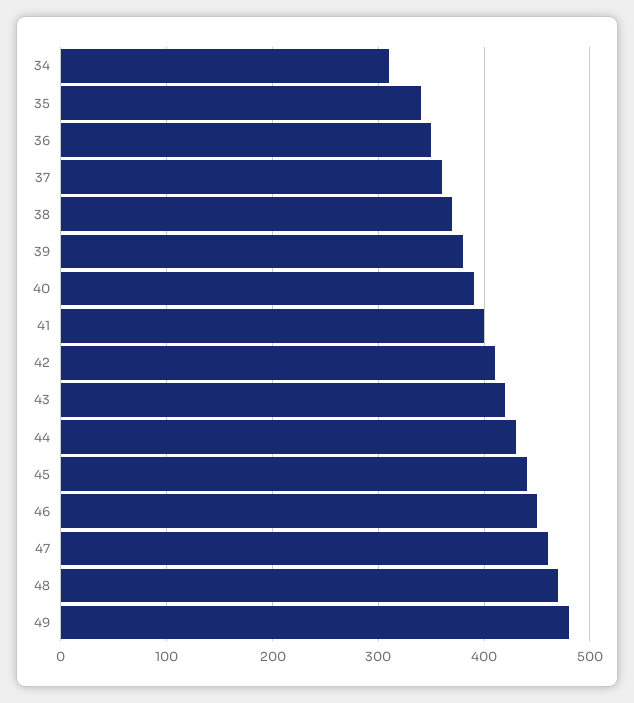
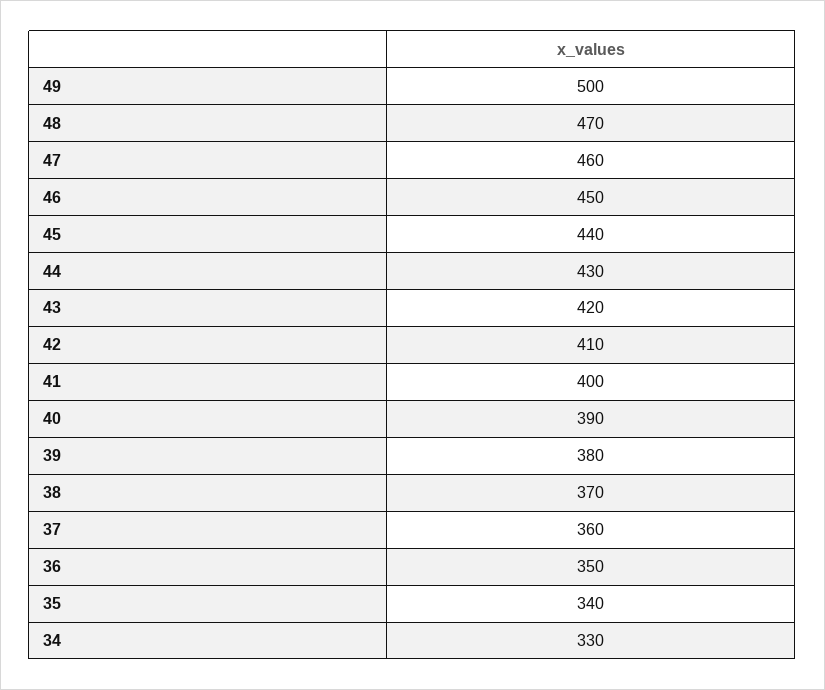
  {
-   "34": 310,
+   "34": 330,
    "35": 340,
    "36": 350,
    "37": 360,
    "38": 370,
    "39": 380,
    "40": 390,
    "41": 400,
    "42": 410,
    "43": 420,
    "44": 430,
    "45": 440,
    "46": 450,
    "47": 460,
    "48": 470,
-   "49": 480
+   "49": 500
  }

